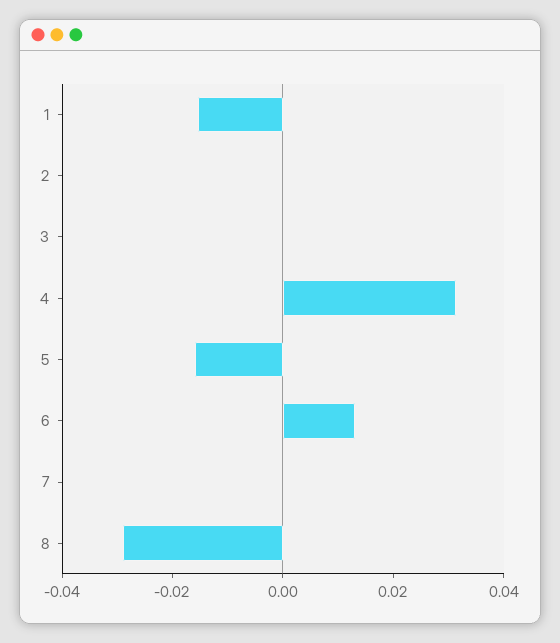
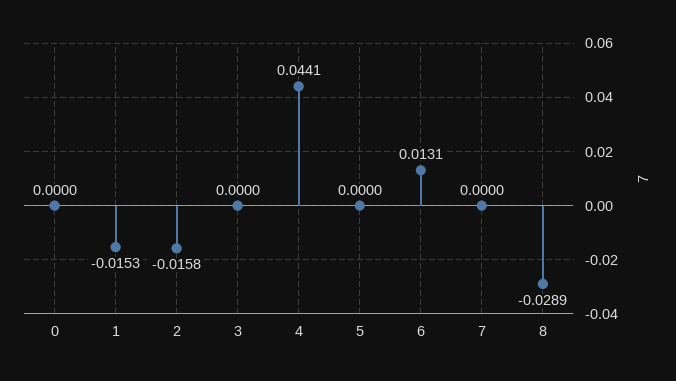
  {
    "1": -0.0153,
-   "2": 0,
+   "2": -0.0158,
    "3": 0,
-   "4": 0.03,
+   "4": 0.0441,
-   "5": -0.015,
+   "5": 0,
    "6": 0.0131,
    "7": 0,
-   "8": -0.0289
+   "8": -0.0289,
+   "0": 0
  }

